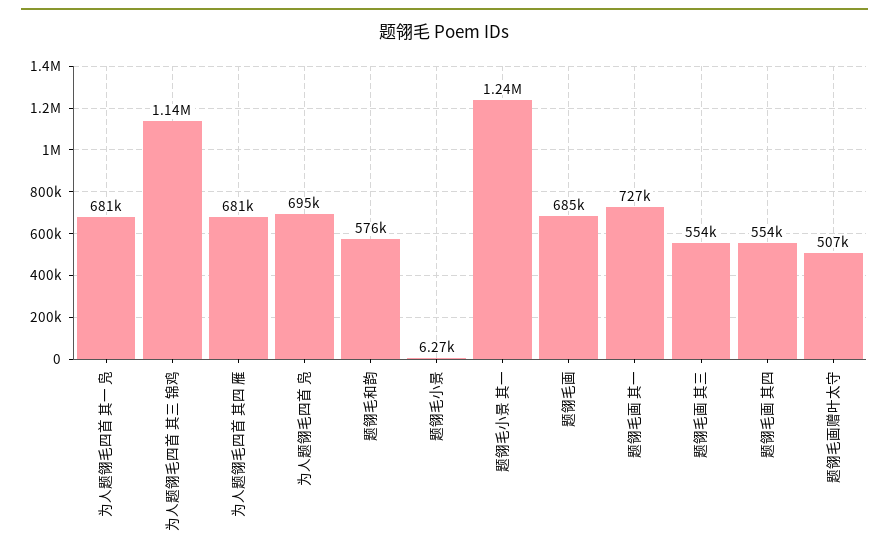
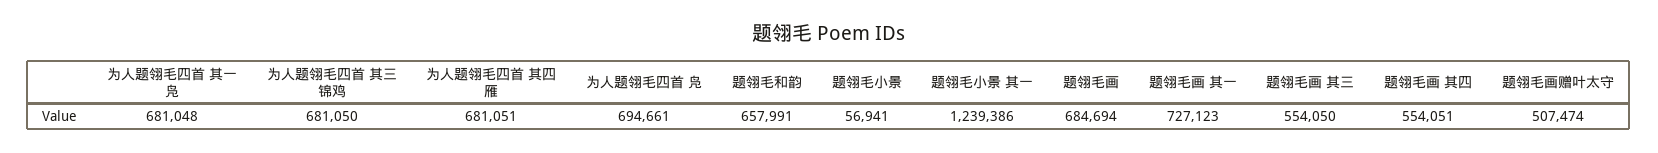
  {
    "为人题翎毛四首 其一 凫": 681048,
-   "为人题翎毛四首 其三 锦鸡": 1140000,
+   "为人题翎毛四首 其三 锦鸡": 681050,
    "为人题翎毛四首 其四 雁": 681051,
    "为人题翎毛四首 凫": 694661,
-   "题翎毛和韵": 576000,
+   "题翎毛和韵": 657991,
-   "题翎毛小景": 6270,
+   "题翎毛小景": 56941,
    "题翎毛小景 其一": 1239386,
    "题翎毛画": 684694,
    "题翎毛画 其一": 727123,
    "题翎毛画 其三": 554050,
    "题翎毛画 其四": 554051,
    "题翎毛画赠叶太守": 507474
  }

